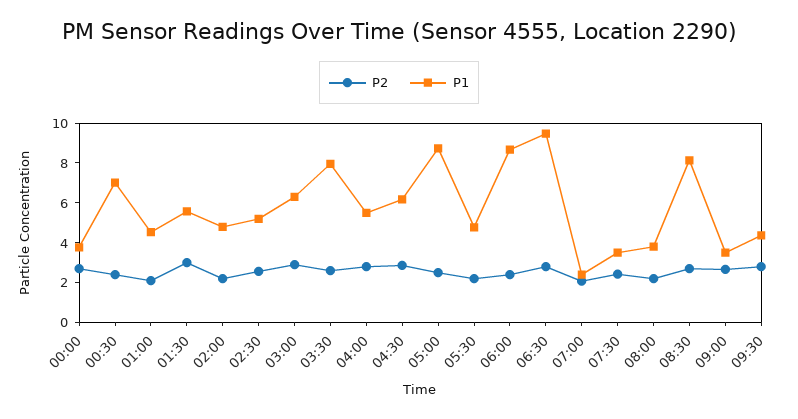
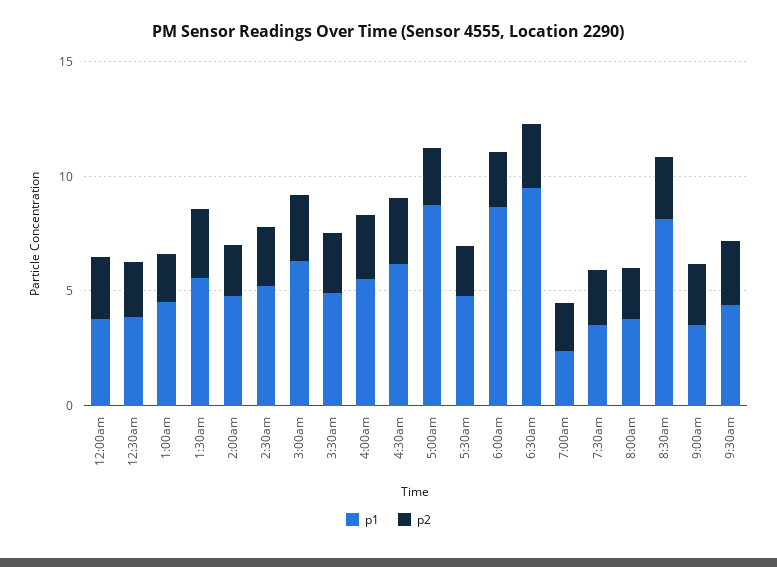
  {
    "P2": {
      "00:00": 2.5,
      "00:30": 2.5,
      "01:00": 2,
      "01:30": 3,
      "02:00": 2,
      "02:30": 2.5,
      "03:00": 3,
      "03:30": 2.5,
      "04:00": 3,
      "04:30": 3,
      "05:00": 2.5,
      "05:30": 2,
      "06:00": 2.5,
      "06:30": 3,
      "07:00": 2,
      "07:30": 2.5,
      "08:00": 2,
      "08:30": 2.5,
      "09:00": 2.5,
      "09:30": 3
    },
    "P1": {
      "00:00": 4,
-     "00:30": 7,
+     "00:30": 4,
      "01:00": 4.5,
      "01:30": 5.5,
      "02:00": 5,
      "02:30": 5,
      "03:00": 6.5,
-     "03:30": 8,
+     "03:30": 5,
      "04:00": 5.5,
      "04:30": 6,
      "05:00": 8.5,
      "05:30": 5,
      "06:00": 8.5,
      "06:30": 9.5,
      "07:00": 2.5,
      "07:30": 3.5,
      "08:00": 4,
      "08:30": 8,
      "09:00": 3.5,
      "09:30": 4.5
    }
  }

